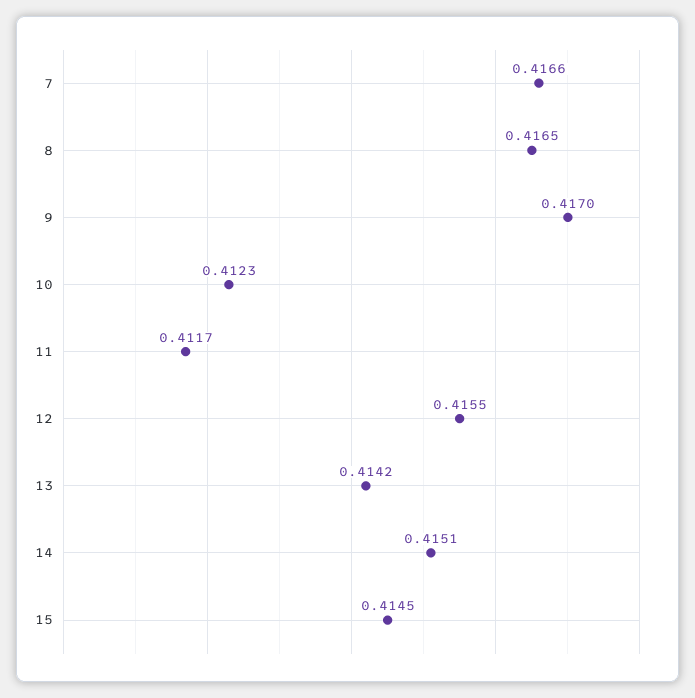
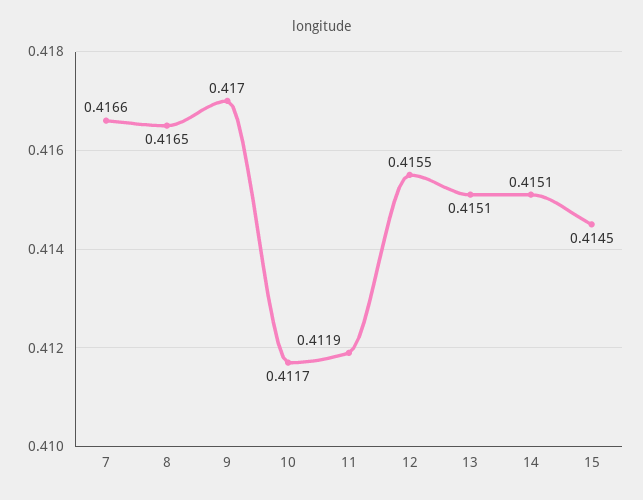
  {
    "7": 0.4166,
    "8": 0.4165,
    "9": 0.417,
-   "10": 0.4123,
+   "10": 0.4117,
-   "11": 0.4117,
+   "11": 0.4119,
    "12": 0.4155,
-   "13": 0.4142,
+   "13": 0.4151,
    "14": 0.4151,
    "15": 0.4145
  }

